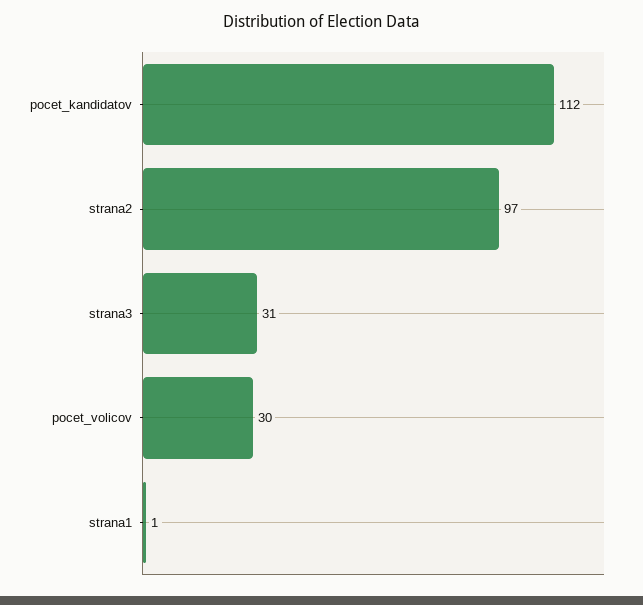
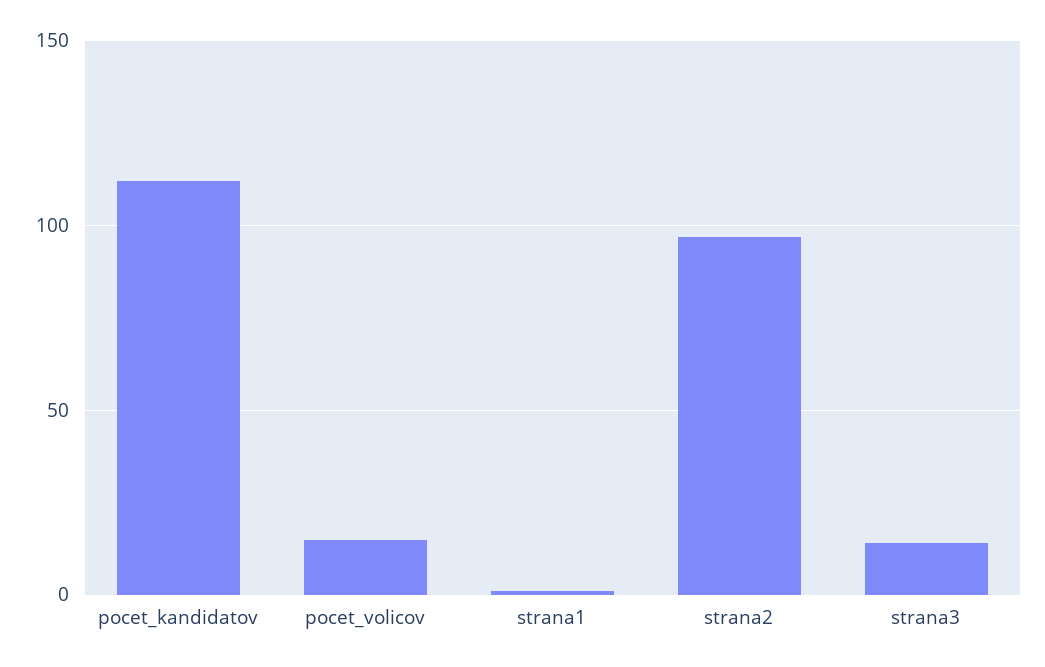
  {
    "pocet_kandidatov": 112,
    "strana2": 97,
-   "strana3": 31,
+   "strana3": 15,
-   "pocet_volicov": 30,
+   "pocet_volicov": 15,
    "strana1": 1
  }

